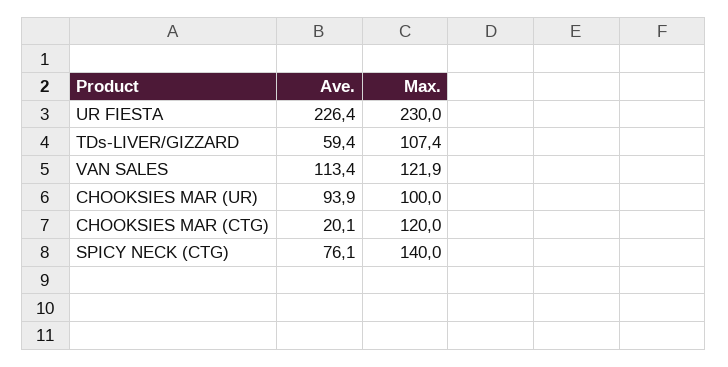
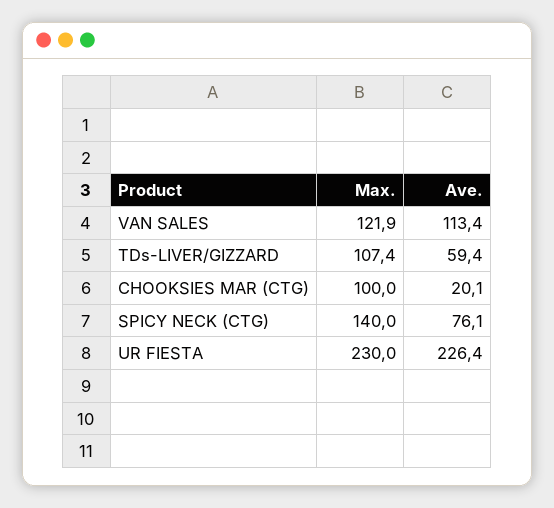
  {
    "Ave.": {
      "UR FIESTA": 226.4,
      "TDs-LIVER/GIZZARD": 59.4,
      "VAN SALES": 113.4,
-     "CHOOKSIES MAR (UR)": 93.9,
      "CHOOKSIES MAR (CTG)": 20.1,
      "SPICY NECK (CTG)": 76.1
    },
    "Max.": {
      "UR FIESTA": 230,
      "TDs-LIVER/GIZZARD": 107.4,
      "VAN SALES": 121.9,
-     "CHOOKSIES MAR (UR)": 100,
-     "CHOOKSIES MAR (CTG)": 120,
+     "CHOOKSIES MAR (CTG)": 100,
      "SPICY NECK (CTG)": 140
    }
  }

